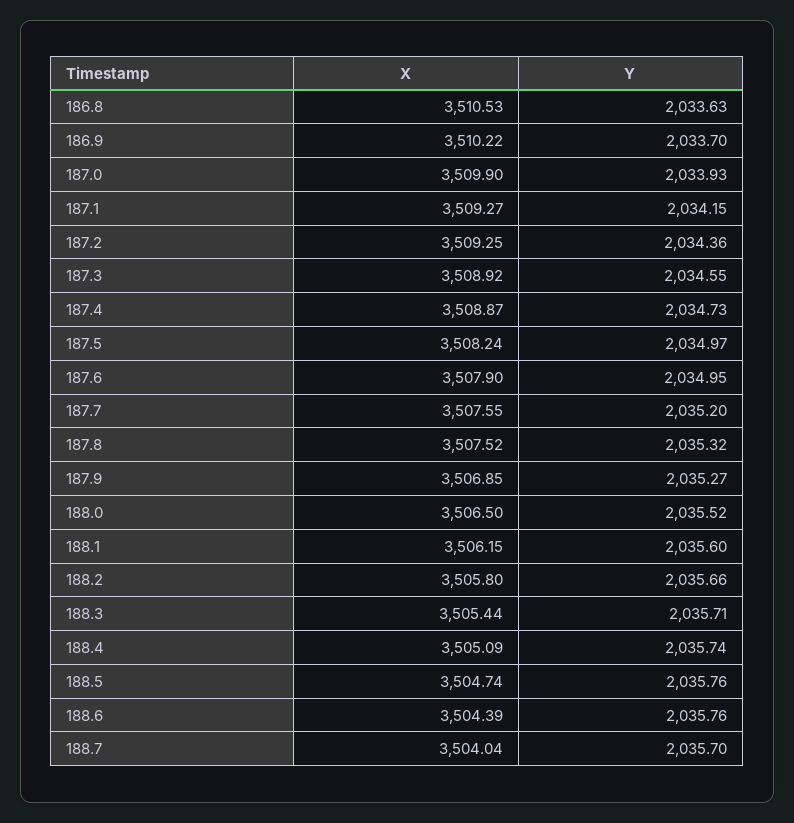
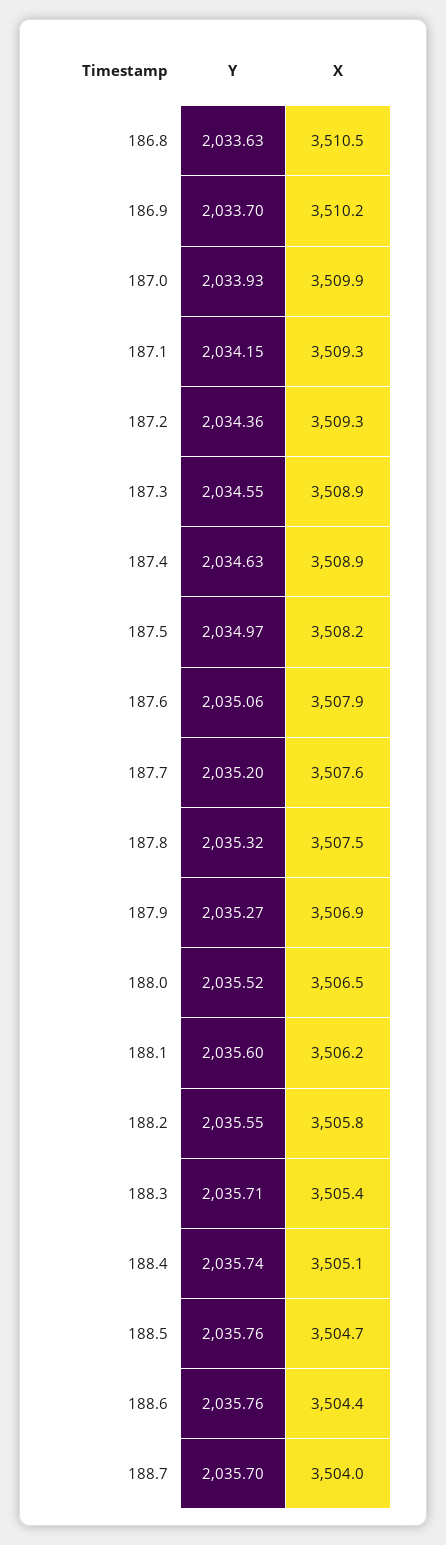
  {
    "X": {
      "186.8": 3510.53,
      "186.9": 3510.22,
      "187.0": 3509.9,
      "187.1": 3509.27,
      "187.2": 3509.25,
      "187.3": 3508.92,
      "187.4": 3508.87,
      "187.5": 3508.24,
      "187.6": 3507.9,
      "187.7": 3507.55,
      "187.8": 3507.52,
      "187.9": 3506.85,
      "188.0": 3506.5,
      "188.1": 3506.15,
      "188.2": 3505.8,
      "188.3": 3505.44,
      "188.4": 3505.09,
      "188.5": 3504.74,
      "188.6": 3504.39,
      "188.7": 3504.04
    },
    "Y": {
      "186.8": 2033.63,
      "186.9": 2033.7,
      "187.0": 2033.93,
      "187.1": 2034.15,
      "187.2": 2034.36,
      "187.3": 2034.55,
-     "187.4": 2034.73,
+     "187.4": 2034.63,
      "187.5": 2034.97,
-     "187.6": 2034.95,
+     "187.6": 2035.06,
      "187.7": 2035.2,
      "187.8": 2035.32,
      "187.9": 2035.27,
      "188.0": 2035.52,
      "188.1": 2035.6,
-     "188.2": 2035.66,
+     "188.2": 2035.55,
      "188.3": 2035.71,
      "188.4": 2035.74,
      "188.5": 2035.76,
      "188.6": 2035.76,
      "188.7": 2035.7
    }
  }

